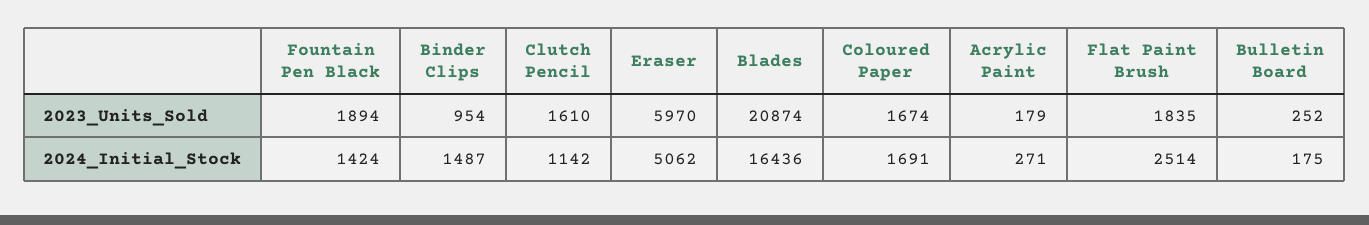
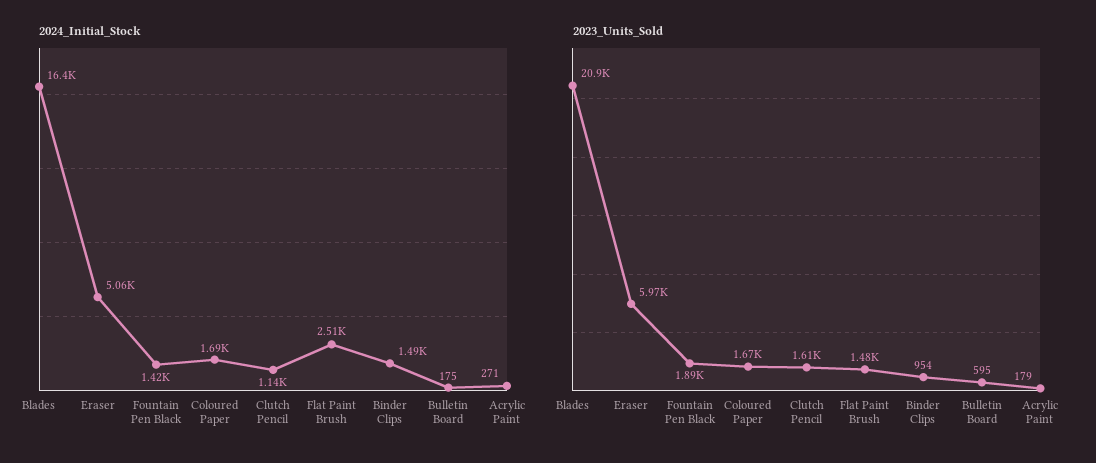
  {
    "2023_Units_Sold": {
      "Fountain Pen Black": 1894,
      "Binder Clips": 954,
      "Clutch Pencil": 1610,
      "Eraser": 5970,
      "Blades": 20874,
      "Coloured Paper": 1674,
      "Acrylic Paint": 179,
-     "Flat Paint Brush": 1835,
+     "Flat Paint Brush": 1480,
-     "Bulletin Board": 252
+     "Bulletin Board": 595
    },
    "2024_Initial_Stock": {
      "Fountain Pen Black": 1424,
      "Binder Clips": 1487,
      "Clutch Pencil": 1142,
      "Eraser": 5062,
      "Blades": 16436,
      "Coloured Paper": 1691,
      "Acrylic Paint": 271,
      "Flat Paint Brush": 2514,
      "Bulletin Board": 175
    }
  }

